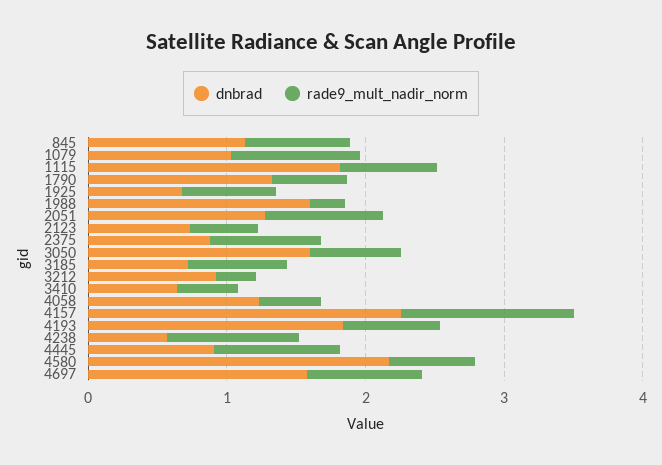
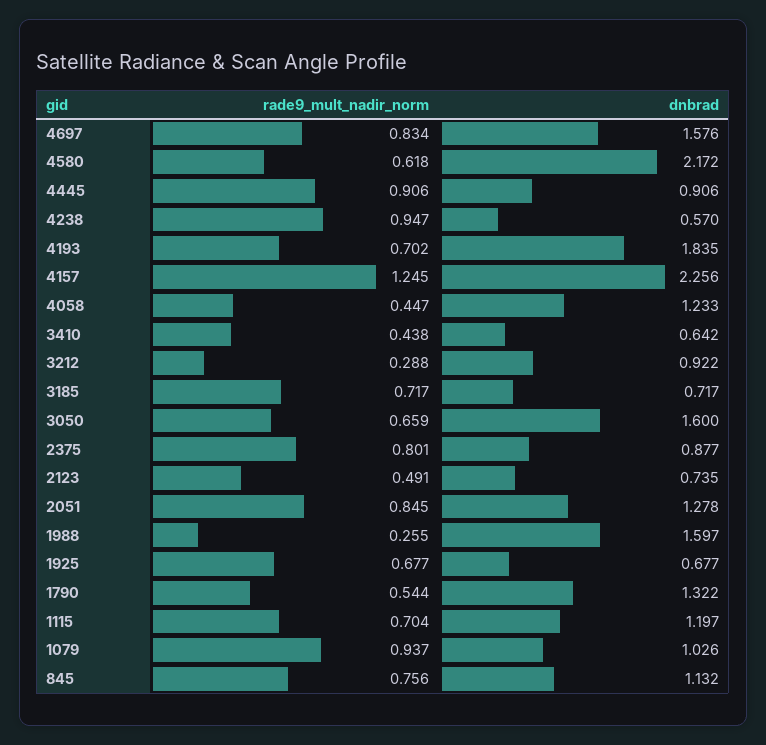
  {
    "dnbrad": {
      "845": 1.132,
      "1079": 1.026,
-     "1115": 1.8,
+     "1115": 1.197,
      "1790": 1.322,
      "1925": 0.677,
      "1988": 1.597,
      "2051": 1.278,
      "2123": 0.735,
      "2375": 0.877,
      "3050": 1.6,
      "3185": 0.717,
      "3212": 0.922,
      "3410": 0.642,
      "4058": 1.233,
      "4157": 2.256,
      "4193": 1.835,
      "4238": 0.57,
      "4445": 0.906,
      "4580": 2.172,
      "4697": 1.576
    },
    "rade9_mult_nadir_norm": {
      "845": 0.756,
      "1079": 0.937,
      "1115": 0.704,
      "1790": 0.544,
      "1925": 0.677,
      "1988": 0.255,
      "2051": 0.845,
      "2123": 0.491,
      "2375": 0.801,
      "3050": 0.659,
      "3185": 0.717,
      "3212": 0.288,
      "3410": 0.438,
      "4058": 0.447,
      "4157": 1.245,
      "4193": 0.702,
      "4238": 0.947,
      "4445": 0.906,
      "4580": 0.618,
      "4697": 0.834
    }
  }

